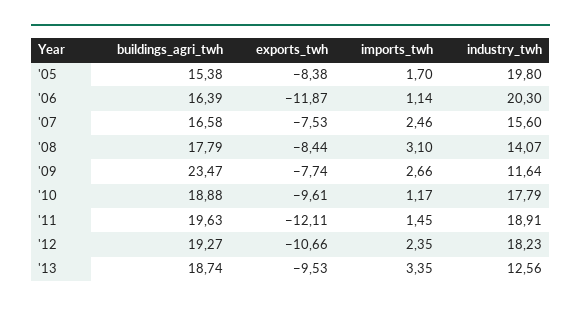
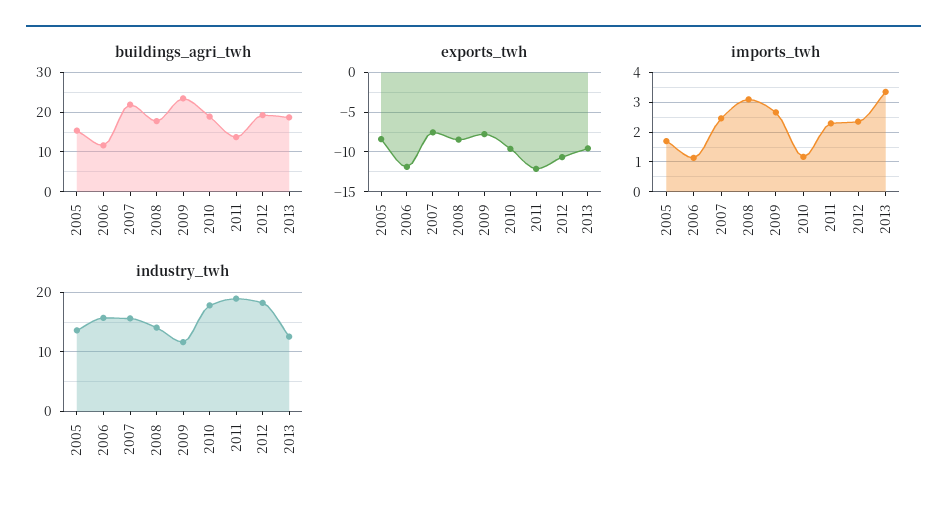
  {
    "buildings_agri_twh": {
      "'05": 15.38,
-     "'06": 16.39,
+     "'06": 12,
-     "'07": 16.58,
+     "'07": 22,
      "'08": 17.79,
      "'09": 23.47,
      "'10": 18.88,
-     "'11": 19.63,
+     "'11": 14,
      "'12": 19.27,
      "'13": 18.74
    },
    "exports_twh": {
      "'05": -8.38,
      "'06": -11.87,
      "'07": -7.53,
      "'08": -8.44,
      "'09": -7.74,
      "'10": -9.61,
      "'11": -12.11,
      "'12": -10.66,
      "'13": -9.53
    },
    "imports_twh": {
      "'05": 1.7,
      "'06": 1.14,
      "'07": 2.46,
      "'08": 3.1,
      "'09": 2.66,
      "'10": 1.17,
-     "'11": 1.45,
+     "'11": 2.25,
      "'12": 2.35,
      "'13": 3.35
    },
    "industry_twh": {
-     "'05": 19.8,
+     "'05": 14,
-     "'06": 20.3,
+     "'06": 16,
      "'07": 15.6,
      "'08": 14.07,
      "'09": 11.64,
      "'10": 17.79,
      "'11": 18.91,
      "'12": 18.23,
      "'13": 12.56
    }
  }

